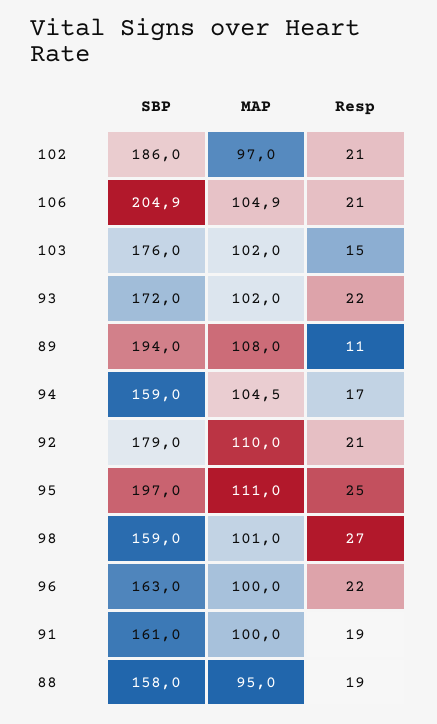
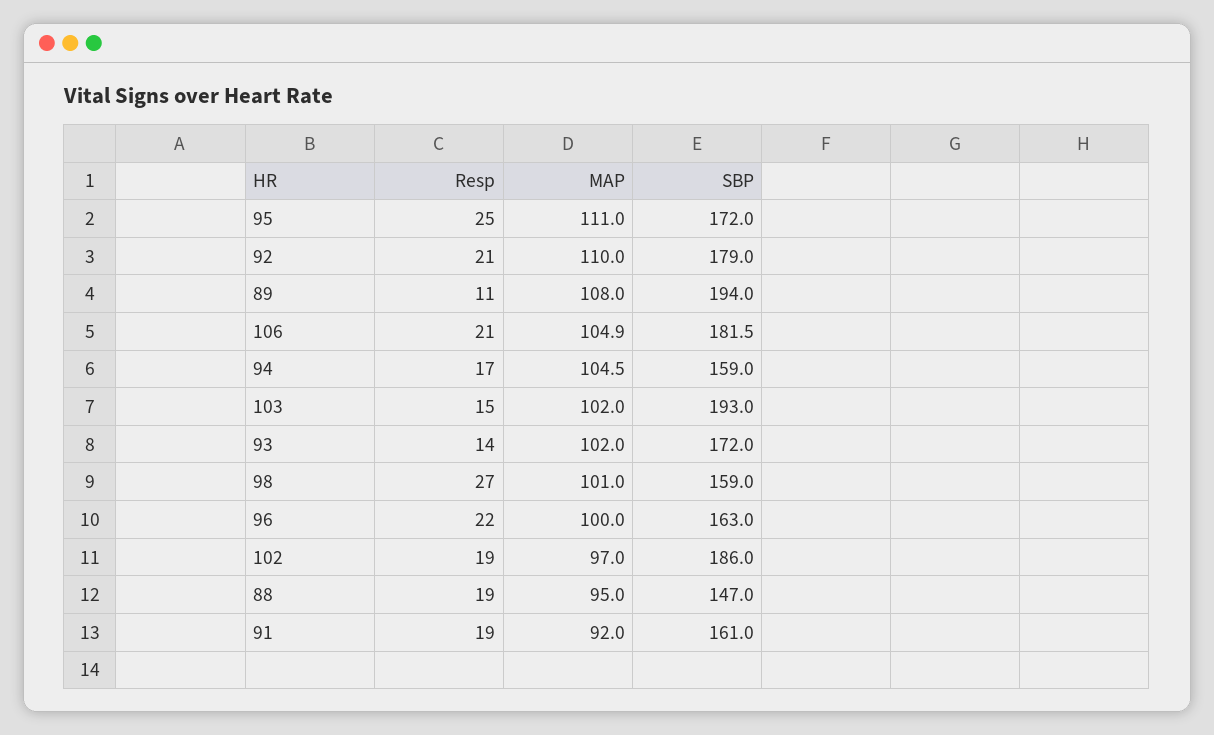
  {
    "SBP": {
      "102": 186,
-     "106": 204.9,
+     "106": 181.5,
-     "103": 176,
+     "103": 193,
      "93": 172,
      "89": 194,
      "94": 159,
      "92": 179,
-     "95": 197,
+     "95": 172,
      "98": 159,
      "96": 163,
      "91": 161,
-     "88": 158
+     "88": 147
    },
    "MAP": {
      "102": 97,
      "106": 104.9,
      "103": 102,
      "93": 102,
      "89": 108,
      "94": 104.5,
      "92": 110,
      "95": 111,
      "98": 101,
      "96": 100,
-     "91": 100,
+     "91": 92,
      "88": 95
    },
    "Resp": {
-     "102": 21,
+     "102": 19,
      "106": 21,
      "103": 15,
-     "93": 22,
+     "93": 14,
      "89": 11,
      "94": 17,
      "92": 21,
      "95": 25,
      "98": 27,
      "96": 22,
      "91": 19,
      "88": 19
    }
  }

